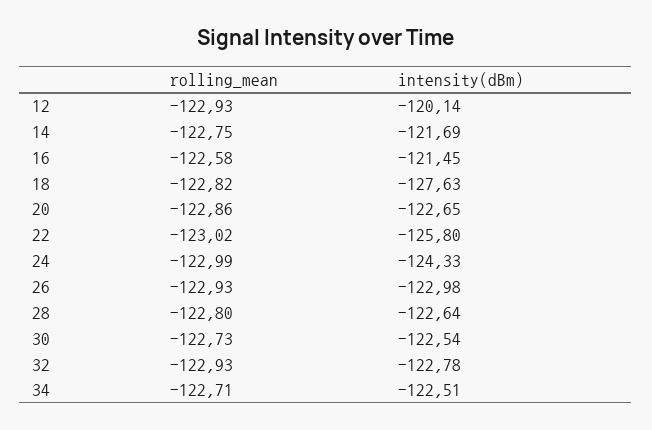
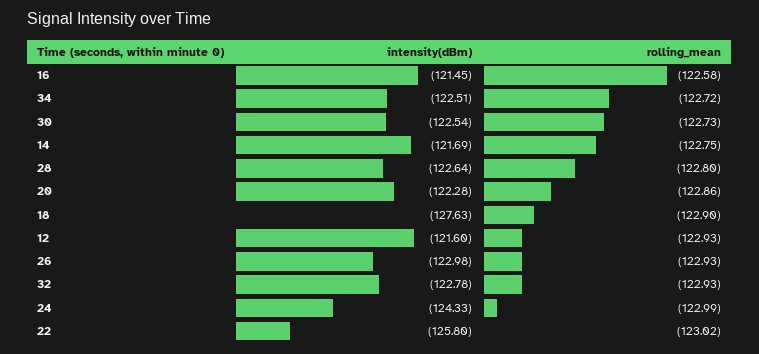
  {
    "rolling_mean": {
      "12": -122.93,
      "14": -122.75,
      "16": -122.58,
-     "18": -122.82,
+     "18": -122.9,
      "20": -122.86,
      "22": -123.02,
      "24": -122.99,
      "26": -122.93,
      "28": -122.8,
      "30": -122.73,
      "32": -122.93,
-     "34": -122.71
+     "34": -122.72
    },
    "intensity(dBm)": {
-     "12": -120.14,
+     "12": -121.6,
      "14": -121.69,
      "16": -121.45,
      "18": -127.63,
-     "20": -122.65,
+     "20": -122.28,
      "22": -125.8,
      "24": -124.33,
      "26": -122.98,
      "28": -122.64,
      "30": -122.54,
      "32": -122.78,
      "34": -122.51
    }
  }

